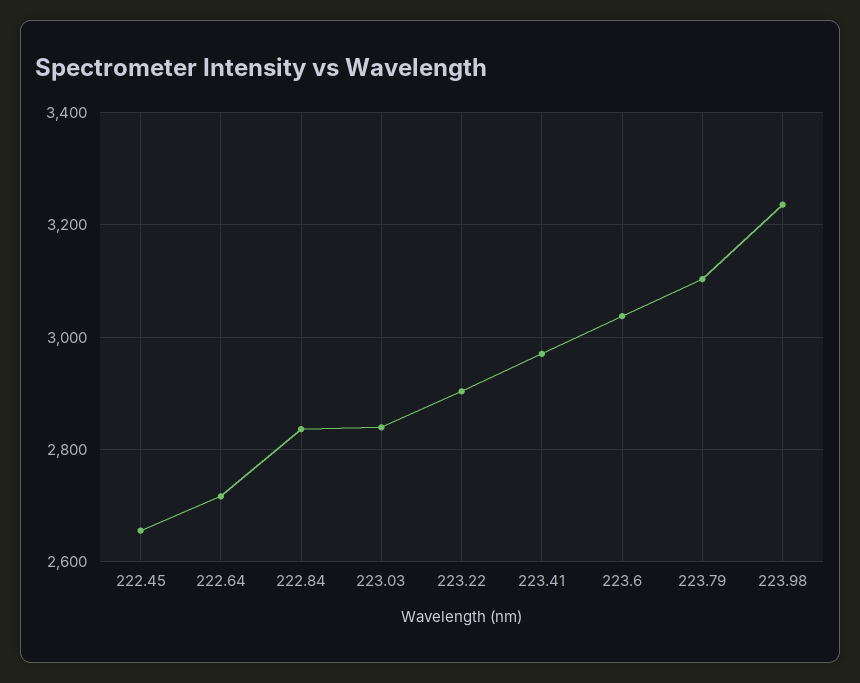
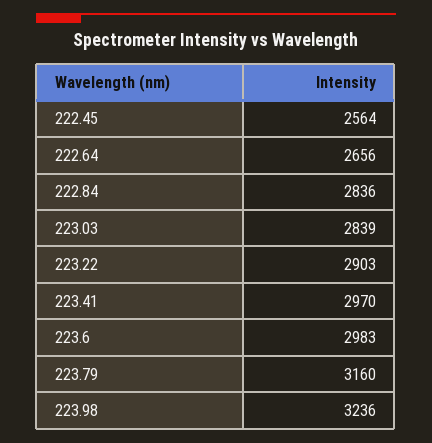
  {
-   "222.45": 2660,
+   "222.45": 2564,
-   "222.64": 2720,
+   "222.64": 2656,
    "222.84": 2836,
    "223.03": 2839,
    "223.22": 2903,
    "223.41": 2970,
-   "223.6": 3040,
+   "223.6": 2983,
-   "223.79": 3100,
+   "223.79": 3160,
    "223.98": 3236
  }

